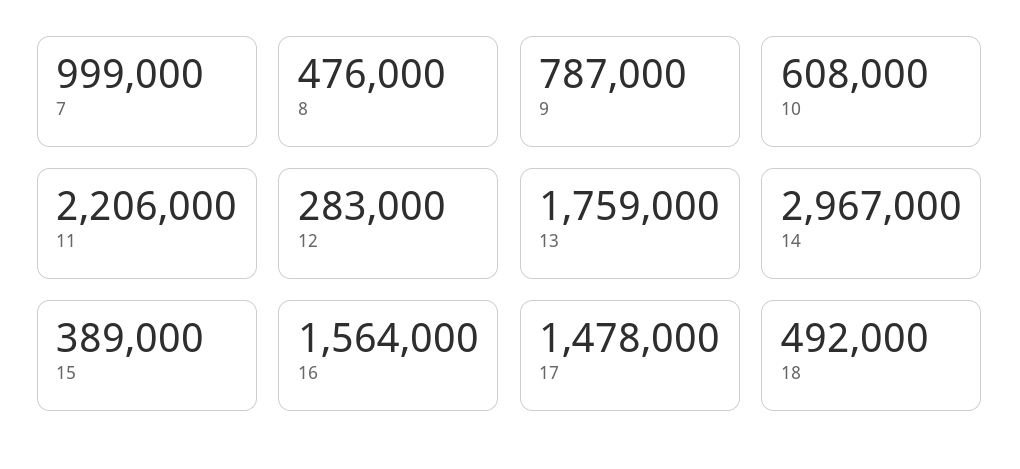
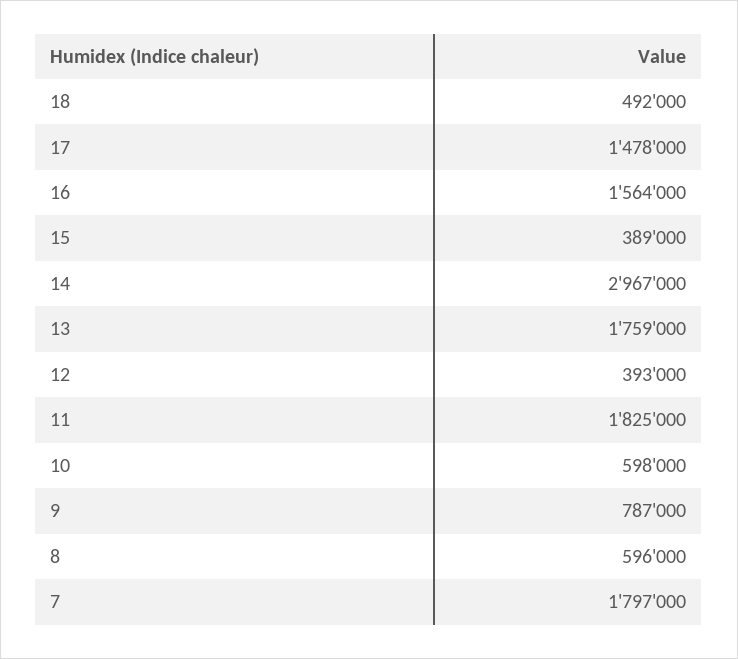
  {
-   "7": 999000,
+   "7": 1797000,
-   "8": 476000,
+   "8": 596000,
    "9": 787000,
-   "10": 608000,
+   "10": 598000,
-   "11": 2206000,
+   "11": 1825000,
-   "12": 283000,
+   "12": 393000,
    "13": 1759000,
    "14": 2967000,
    "15": 389000,
    "16": 1564000,
    "17": 1478000,
    "18": 492000
  }

